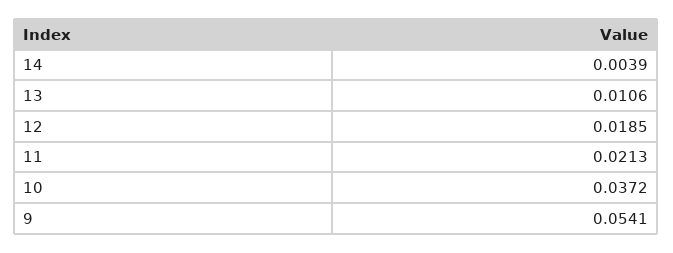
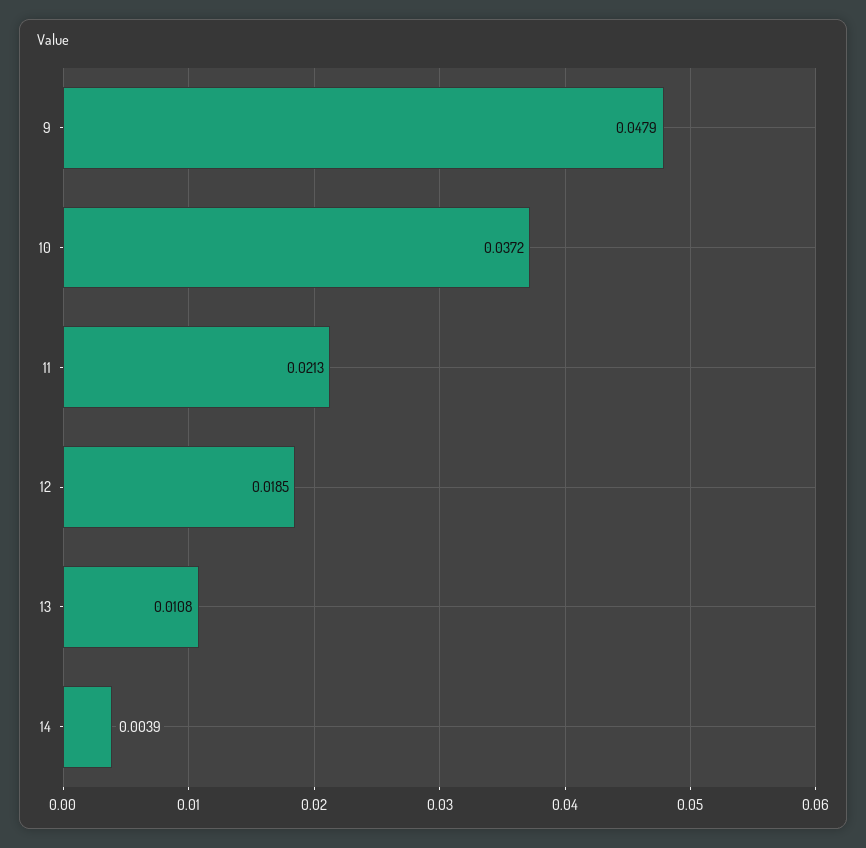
  {
    "14": 0.0039,
-   "13": 0.0106,
+   "13": 0.0108,
    "12": 0.0185,
    "11": 0.0213,
    "10": 0.0372,
-   "9": 0.0541
+   "9": 0.0479
  }

